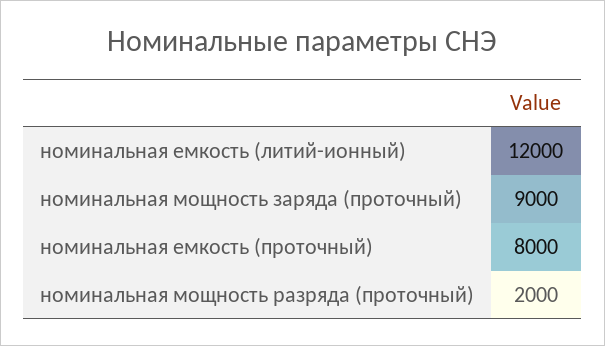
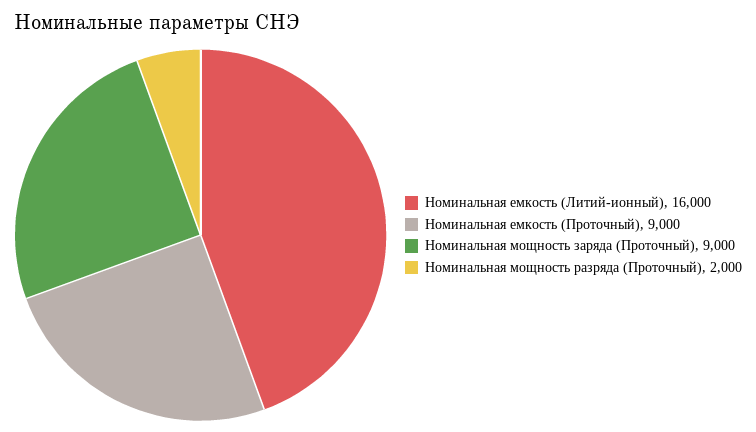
  {
-   "номинальная емкость (литий-ионный)": 12000,
+   "номинальная емкость (литий-ионный)": 16000,
    "номинальная мощность заряда (проточный)": 9000,
-   "номинальная емкость (проточный)": 8000,
+   "номинальная емкость (проточный)": 9000,
    "номинальная мощность разряда (проточный)": 2000
  }

